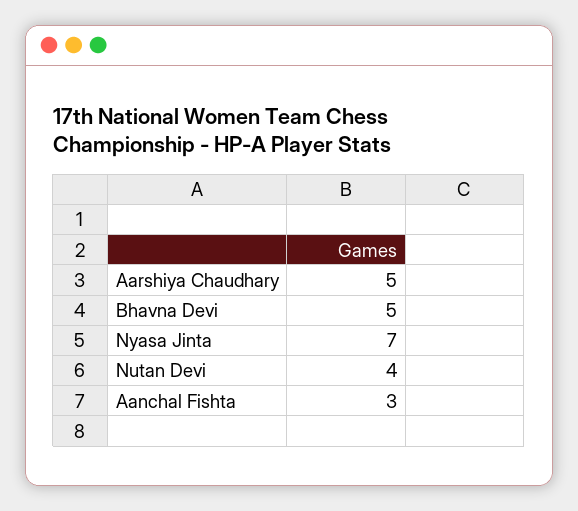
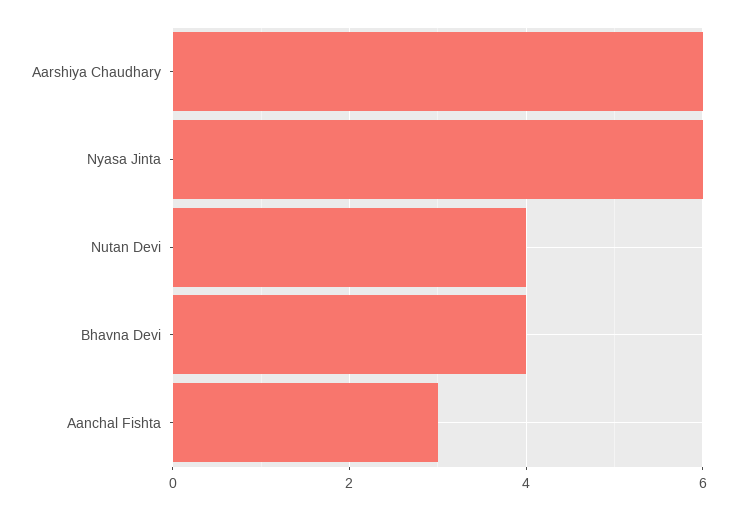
  {
-   "Aarshiya Chaudhary": 5,
+   "Aarshiya Chaudhary": 6,
-   "Bhavna Devi": 5,
+   "Bhavna Devi": 4,
-   "Nyasa Jinta": 7,
+   "Nyasa Jinta": 6,
    "Nutan Devi": 4,
    "Aanchal Fishta": 3
  }

